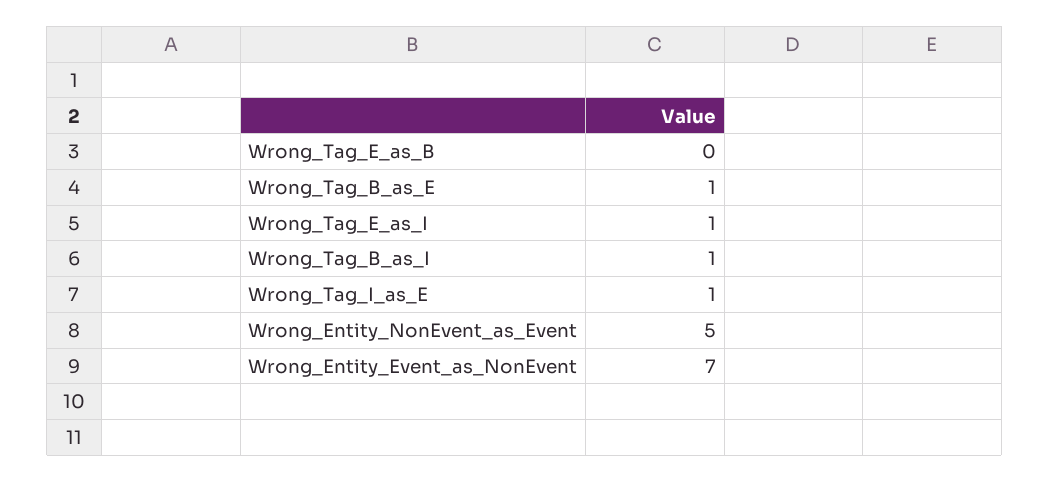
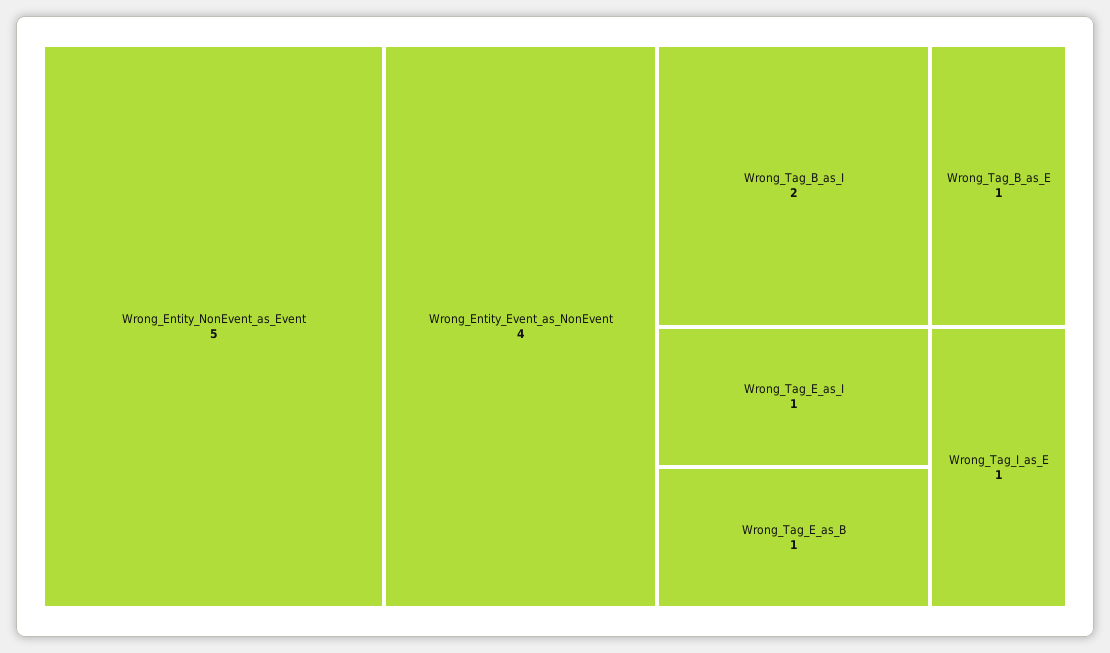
  {
-   "Wrong_Tag_E_as_B": 0,
+   "Wrong_Tag_E_as_B": 1,
    "Wrong_Tag_B_as_E": 1,
    "Wrong_Tag_E_as_I": 1,
-   "Wrong_Tag_B_as_I": 1,
+   "Wrong_Tag_B_as_I": 2,
    "Wrong_Tag_I_as_E": 1,
    "Wrong_Entity_NonEvent_as_Event": 5,
-   "Wrong_Entity_Event_as_NonEvent": 7
+   "Wrong_Entity_Event_as_NonEvent": 4
  }

